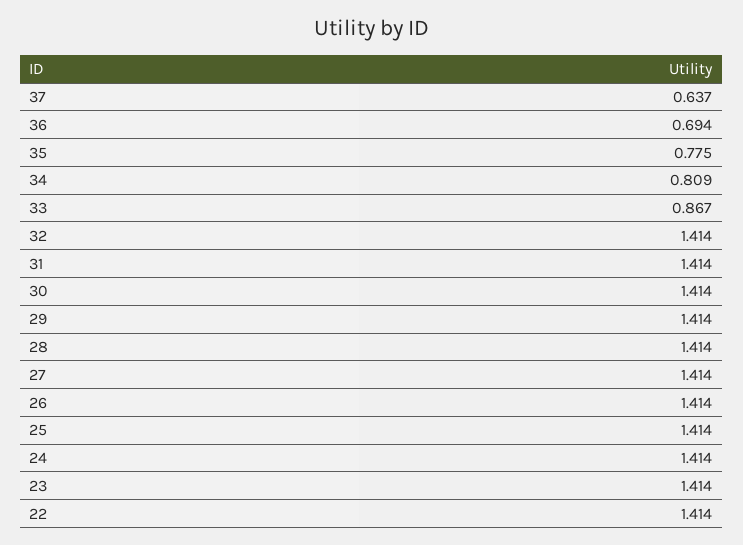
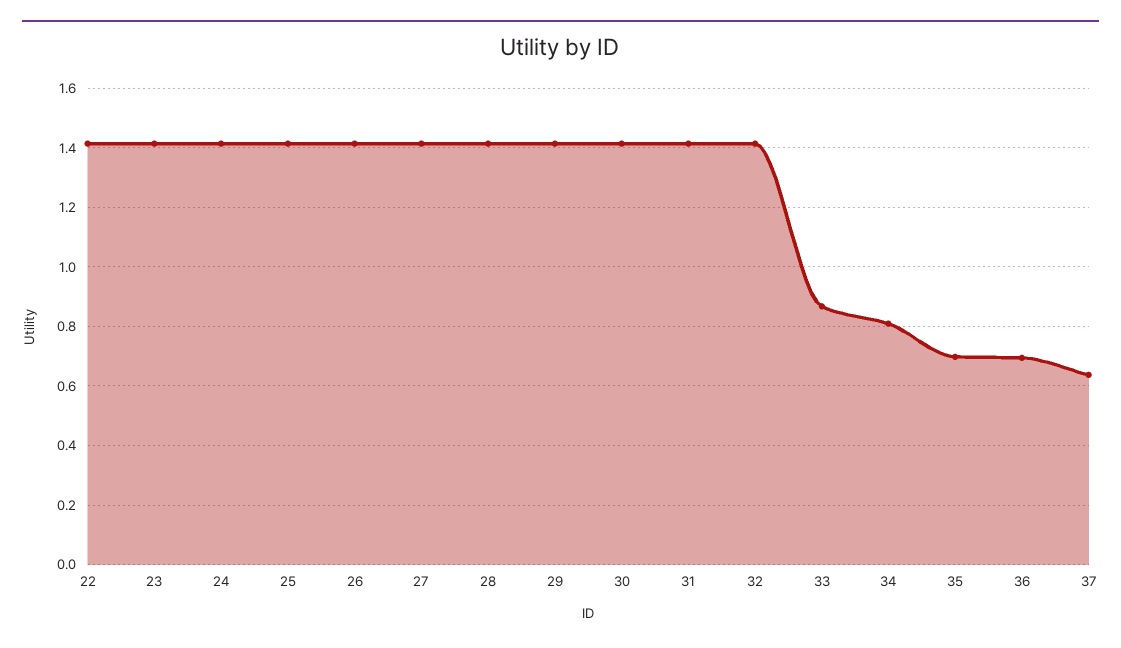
  {
    "37": 0.637,
    "36": 0.694,
-   "35": 0.775,
+   "35": 0.7,
    "34": 0.809,
    "33": 0.867,
    "32": 1.414,
    "31": 1.414,
    "30": 1.414,
    "29": 1.414,
    "28": 1.414,
    "27": 1.414,
    "26": 1.414,
    "25": 1.414,
    "24": 1.414,
    "23": 1.414,
    "22": 1.414
  }

